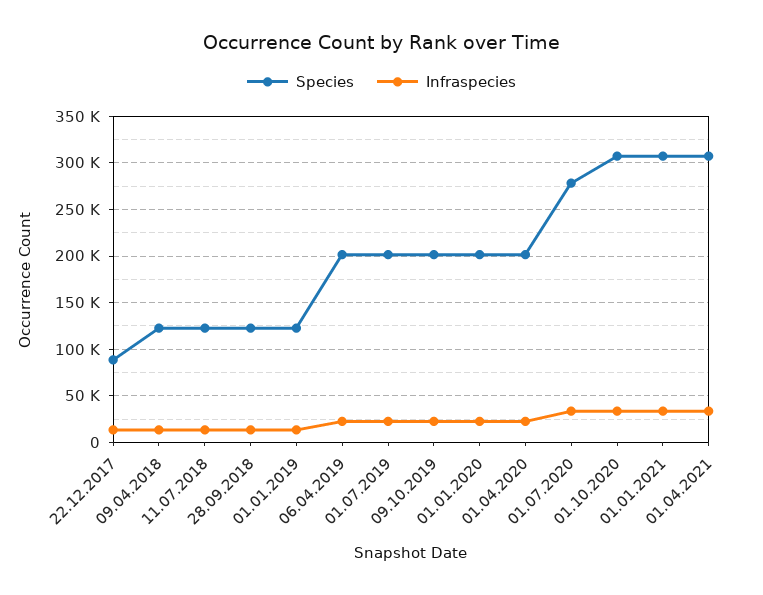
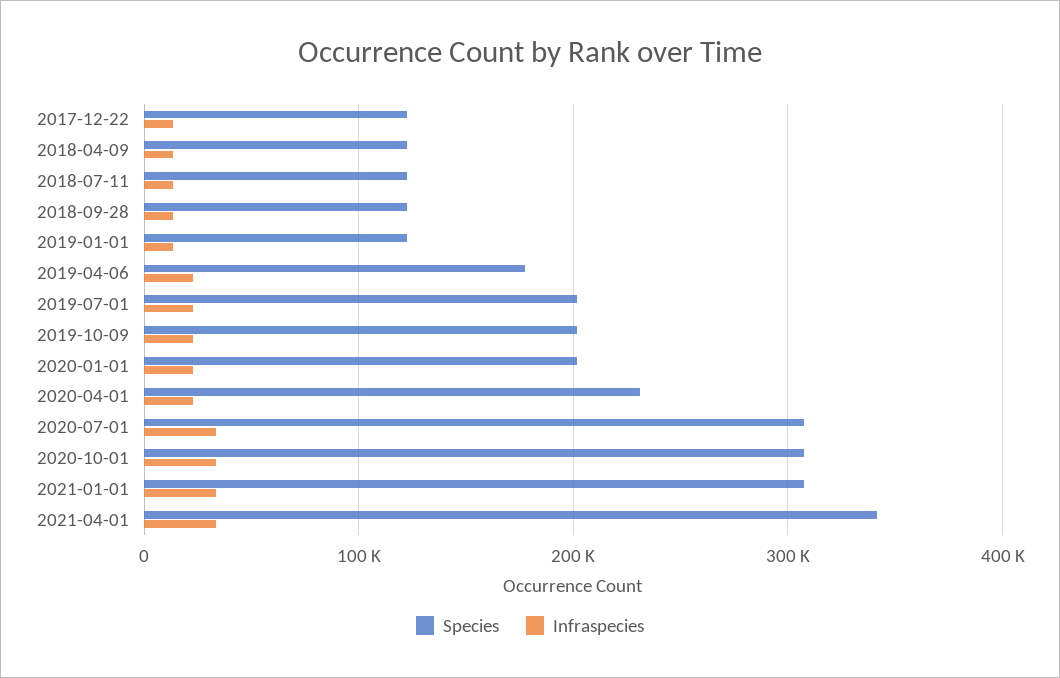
  {
    "Species": {
-     "22.12.2017": 90000,
+     "22.12.2017": 120000,
      "09.04.2018": 120000,
      "11.07.2018": 120000,
      "28.09.2018": 120000,
      "01.01.2019": 120000,
-     "06.04.2019": 200000,
+     "06.04.2019": 180000,
      "01.07.2019": 200000,
      "09.10.2019": 200000,
      "01.01.2020": 200000,
-     "01.04.2020": 200000,
+     "01.04.2020": 230000,
-     "01.07.2020": 280000,
+     "01.07.2020": 310000,
      "01.10.2020": 310000,
      "01.01.2021": 310000,
-     "01.04.2021": 310000
+     "01.04.2021": 340000
    },
    "Infraspecies": {
      "22.12.2017": 10000,
      "09.04.2018": 10000,
      "11.07.2018": 10000,
      "28.09.2018": 10000,
      "01.01.2019": 10000,
      "06.04.2019": 20000,
      "01.07.2019": 20000,
      "09.10.2019": 20000,
      "01.01.2020": 20000,
      "01.04.2020": 20000,
      "01.07.2020": 30000,
      "01.10.2020": 30000,
      "01.01.2021": 30000,
      "01.04.2021": 30000
    }
  }

